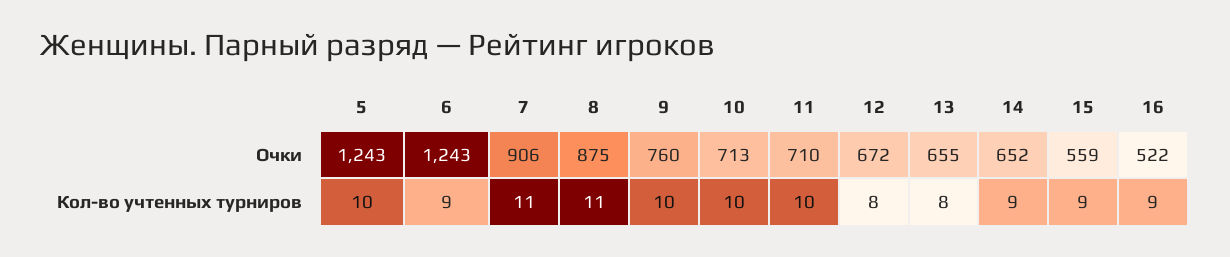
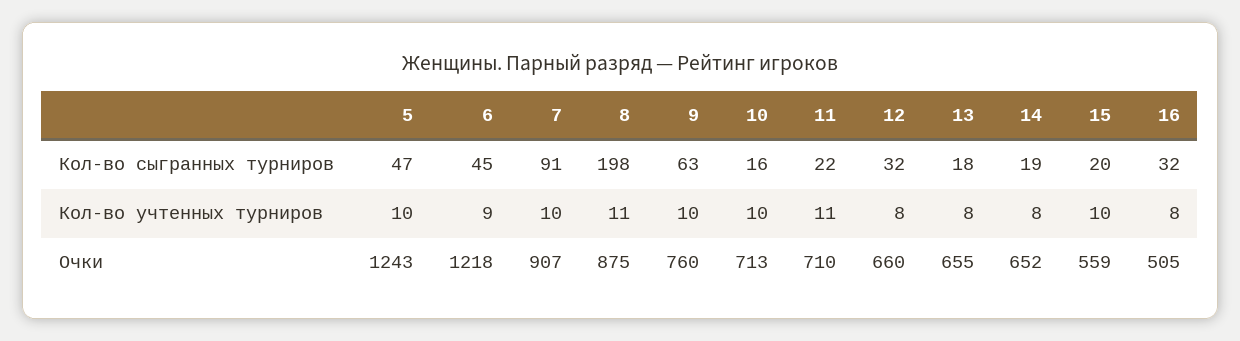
  {
    "5": {
      "Очки": 1243,
-     "Кол-во учтенных турниров": 10
+     "Кол-во учтенных турниров": 10,
+     "Кол-во сыгранных турниров": 47
    },
    "6": {
-     "Очки": 1243,
+     "Очки": 1218,
-     "Кол-во учтенных турниров": 9
+     "Кол-во учтенных турниров": 9,
+     "Кол-во сыгранных турниров": 45
    },
    "7": {
-     "Очки": 906,
+     "Очки": 907,
-     "Кол-во учтенных турниров": 11
+     "Кол-во учтенных турниров": 10,
+     "Кол-во сыгранных турниров": 91
    },
    "8": {
      "Очки": 875,
-     "Кол-во учтенных турниров": 11
+     "Кол-во учтенных турниров": 11,
+     "Кол-во сыгранных турниров": 198
    },
    "9": {
      "Очки": 760,
-     "Кол-во учтенных турниров": 10
+     "Кол-во учтенных турниров": 10,
+     "Кол-во сыгранных турниров": 63
    },
    "10": {
      "Очки": 713,
-     "Кол-во учтенных турниров": 10
+     "Кол-во учтенных турниров": 10,
+     "Кол-во сыгранных турниров": 16
    },
    "11": {
      "Очки": 710,
-     "Кол-во учтенных турниров": 10
+     "Кол-во учтенных турниров": 11,
+     "Кол-во сыгранных турниров": 22
    },
    "12": {
-     "Очки": 672,
+     "Очки": 660,
-     "Кол-во учтенных турниров": 8
+     "Кол-во учтенных турниров": 8,
+     "Кол-во сыгранных турниров": 32
    },
    "13": {
      "Очки": 655,
-     "Кол-во учтенных турниров": 8
+     "Кол-во учтенных турниров": 8,
+     "Кол-во сыгранных турниров": 18
    },
    "14": {
      "Очки": 652,
-     "Кол-во учтенных турниров": 9
+     "Кол-во учтенных турниров": 8,
+     "Кол-во сыгранных турниров": 19
    },
    "15": {
      "Очки": 559,
-     "Кол-во учтенных турниров": 9
+     "Кол-во учтенных турниров": 10,
+     "Кол-во сыгранных турниров": 20
    },
    "16": {
-     "Очки": 522,
+     "Очки": 505,
-     "Кол-во учтенных турниров": 9
+     "Кол-во учтенных турниров": 8,
+     "Кол-во сыгранных турниров": 32
    }
  }

